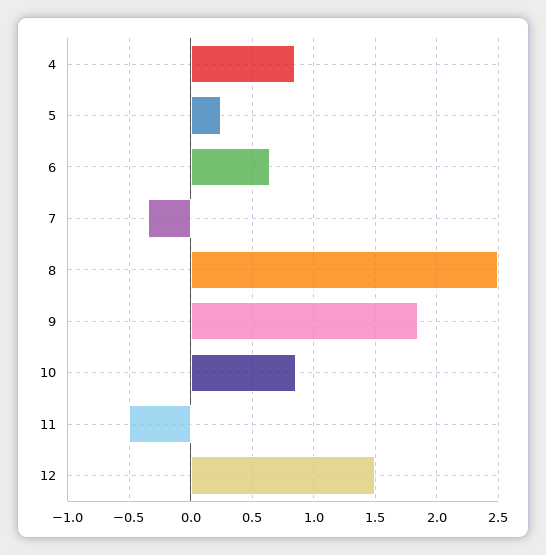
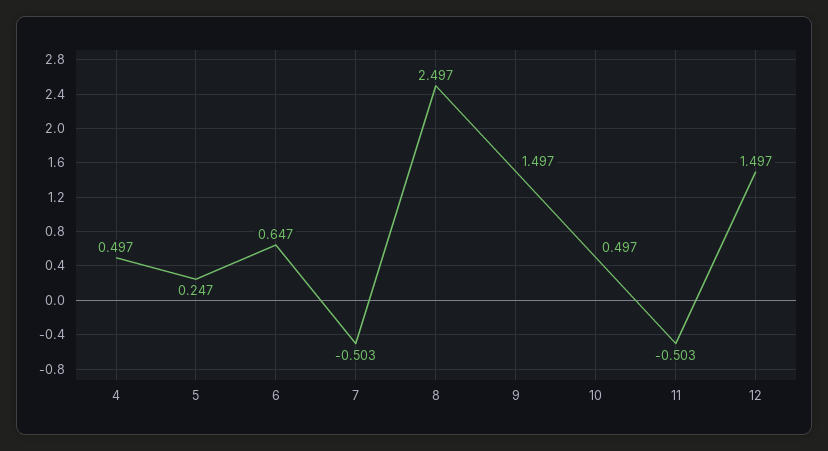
  {
-   "4": 0.85,
+   "4": 0.497,
    "5": 0.247,
    "6": 0.647,
-   "7": -0.35,
+   "7": -0.503,
    "8": 2.497,
-   "9": 1.85,
+   "9": 1.497,
-   "10": 0.85,
+   "10": 0.497,
    "11": -0.503,
    "12": 1.497
  }

